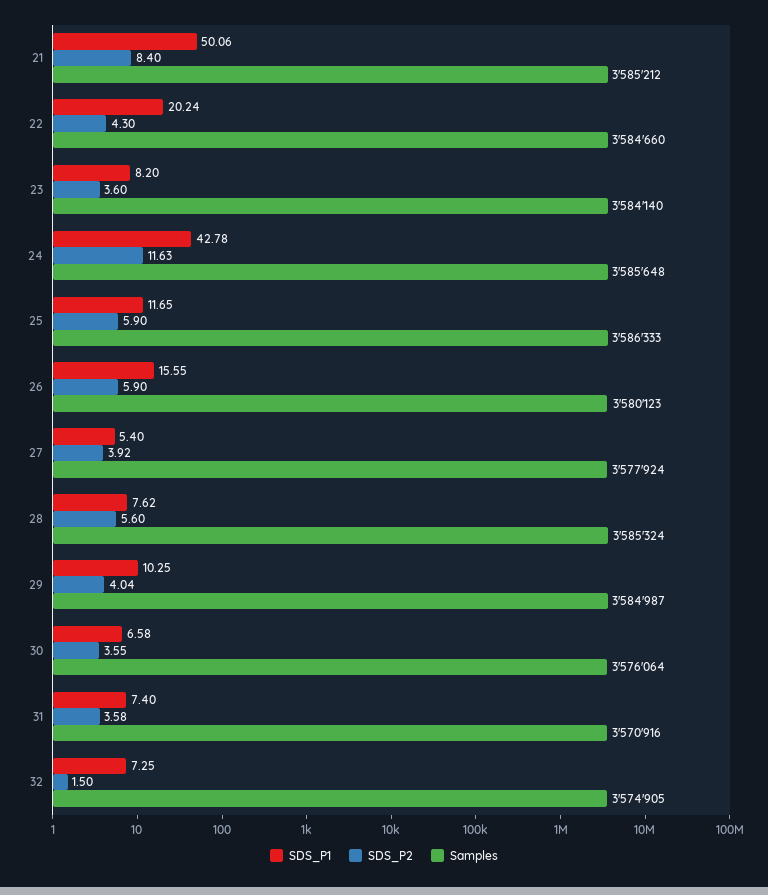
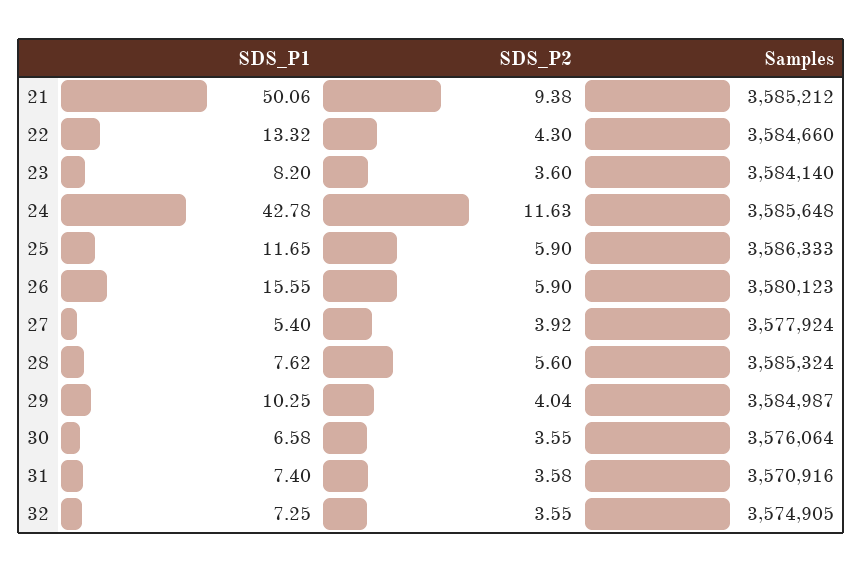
  {
    "SDS_P1": {
      "21": 50.06,
-     "22": 20.24,
+     "22": 13.32,
      "23": 8.2,
      "24": 42.78,
      "25": 11.65,
      "26": 15.55,
      "27": 5.4,
      "28": 7.62,
      "29": 10.25,
      "30": 6.58,
      "31": 7.4,
      "32": 7.25
    },
    "SDS_P2": {
-     "21": 8.4,
+     "21": 9.38,
      "22": 4.3,
      "23": 3.6,
      "24": 11.63,
      "25": 5.9,
      "26": 5.9,
      "27": 3.92,
      "28": 5.6,
      "29": 4.04,
      "30": 3.55,
      "31": 3.58,
-     "32": 1.5
+     "32": 3.55
    },
    "Samples": {
      "21": 3585212,
      "22": 3584660,
      "23": 3584140,
      "24": 3585648,
      "25": 3586333,
      "26": 3580123,
      "27": 3577924,
      "28": 3585324,
      "29": 3584987,
      "30": 3576064,
      "31": 3570916,
      "32": 3574905
    }
  }

